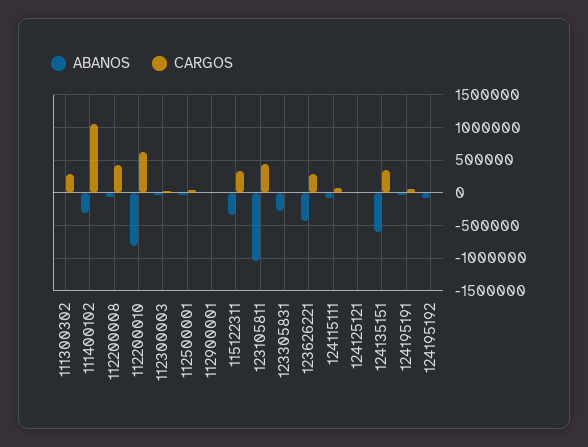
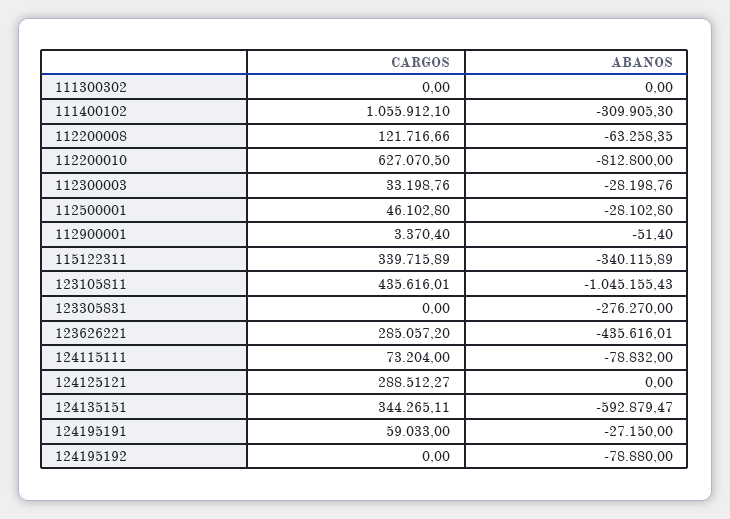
  {
    "ABANOS": {
      "111300302": 0,
      "111400102": -309905.3,
      "112200008": -63258.35,
      "112200010": -812800,
      "112300003": -28198.76,
      "112500001": -28102.8,
      "112900001": -51.4,
      "115122311": -340115.89,
      "123105811": -1045155.43,
      "123305831": -276270,
      "123626221": -435616.01,
      "124115111": -78832,
      "124125121": 0,
      "124135151": -592879.47,
      "124195191": -27150,
      "124195192": -78880
    },
    "CARGOS": {
-     "111300302": 300000,
+     "111300302": 0,
      "111400102": 1055912.1,
-     "112200008": 400000,
+     "112200008": 121716.66,
      "112200010": 627070.5,
      "112300003": 33198.76,
      "112500001": 46102.8,
      "112900001": 3370.4,
      "115122311": 339715.89,
      "123105811": 435616.01,
      "123305831": 0,
      "123626221": 285057.2,
      "124115111": 73204,
-     "124125121": 0,
+     "124125121": 288512.27,
      "124135151": 344265.11,
      "124195191": 59033,
      "124195192": 0
    }
  }

